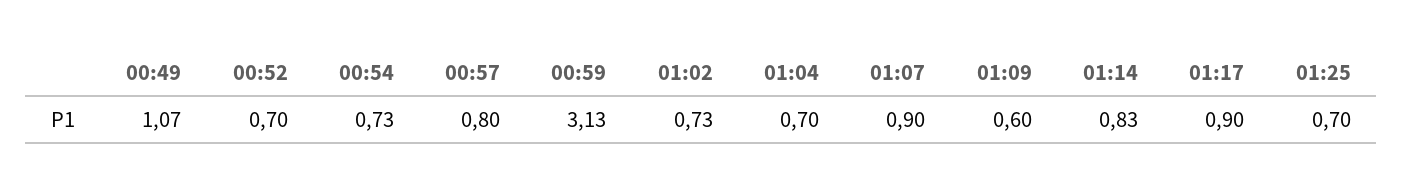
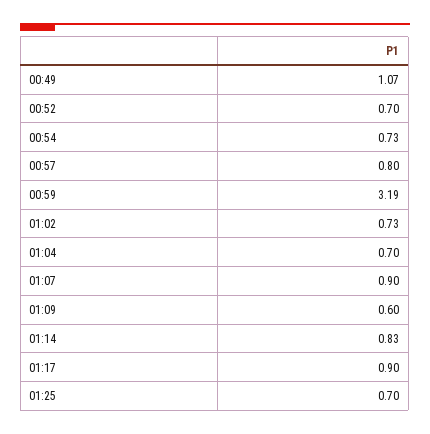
  {
    "00:49": 1.07,
    "00:52": 0.7,
    "00:54": 0.73,
    "00:57": 0.8,
-   "00:59": 3.13,
+   "00:59": 3.19,
    "01:02": 0.73,
    "01:04": 0.7,
    "01:07": 0.9,
    "01:09": 0.6,
    "01:14": 0.83,
    "01:17": 0.9,
    "01:25": 0.7
  }

